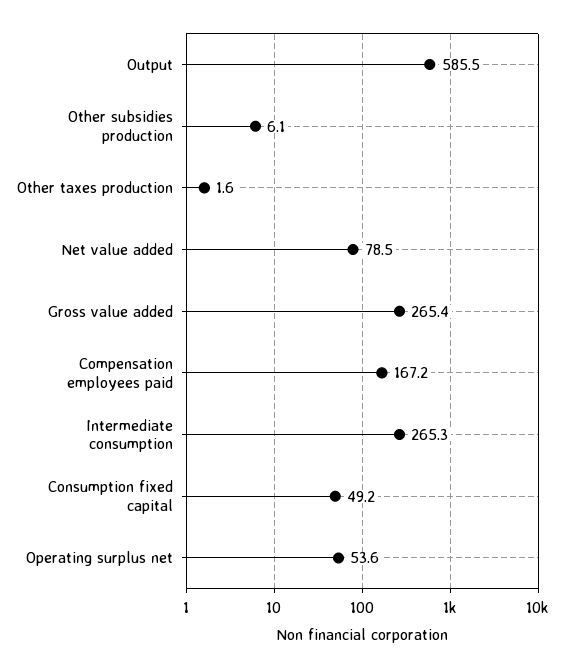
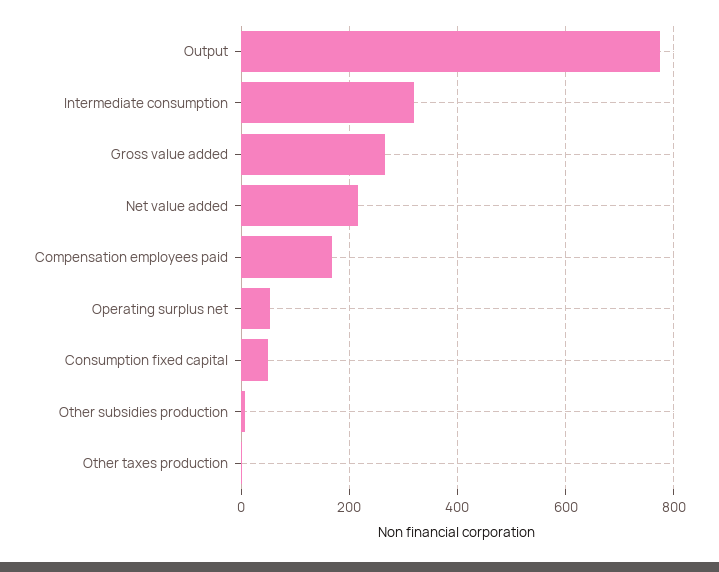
  {
-   "Output": 585.5,
+   "Output": 780,
    "Other subsidies production": 6.1,
    "Other taxes production": 1.6,
-   "Net value added": 78.5,
+   "Net value added": 220,
    "Gross value added": 265.4,
    "Compensation employees paid": 167.2,
-   "Intermediate consumption": 265.3,
+   "Intermediate consumption": 320,
    "Consumption fixed capital": 49.2,
    "Operating surplus net": 53.6
  }

